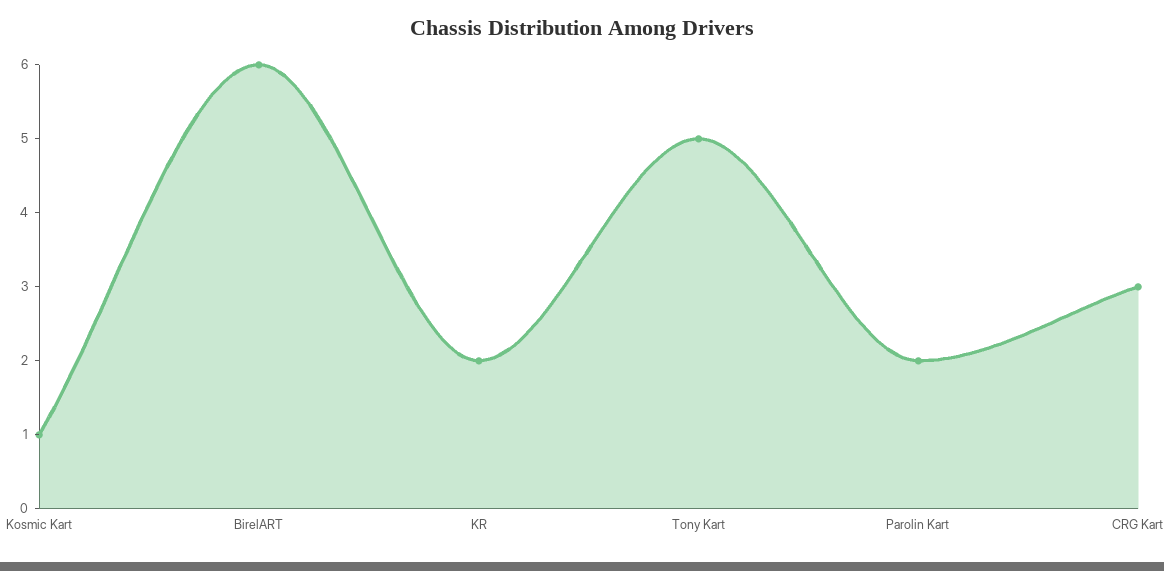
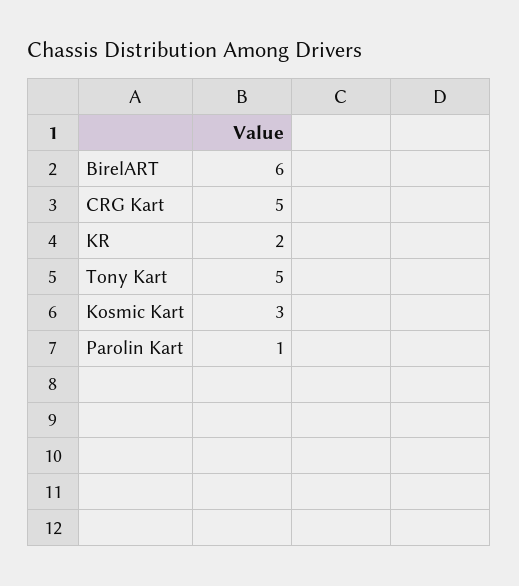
  {
-   "Kosmic Kart": 1,
+   "Kosmic Kart": 3,
    "BirelART": 6,
    "KR": 2,
    "Tony Kart": 5,
-   "Parolin Kart": 2,
+   "Parolin Kart": 1,
-   "CRG Kart": 3
+   "CRG Kart": 5
  }

